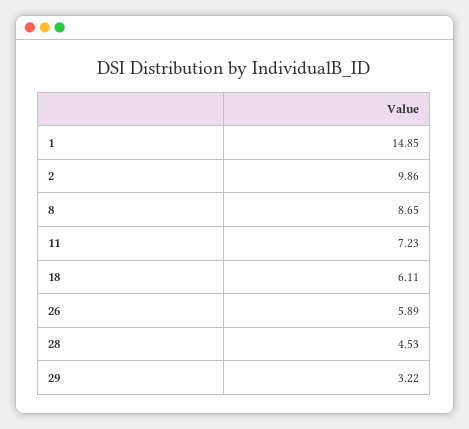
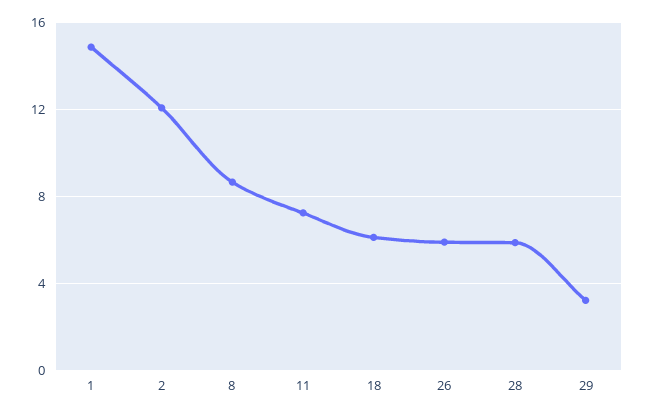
  {
    "1": 14.85,
-   "2": 9.86,
+   "2": 12,
    "8": 8.65,
    "11": 7.23,
    "18": 6.11,
    "26": 5.89,
-   "28": 4.53,
+   "28": 6,
    "29": 3.22
  }

